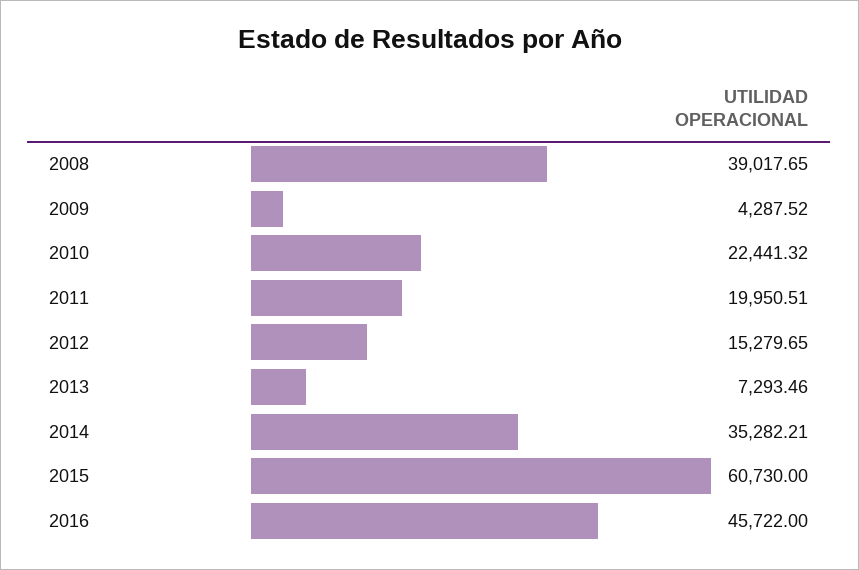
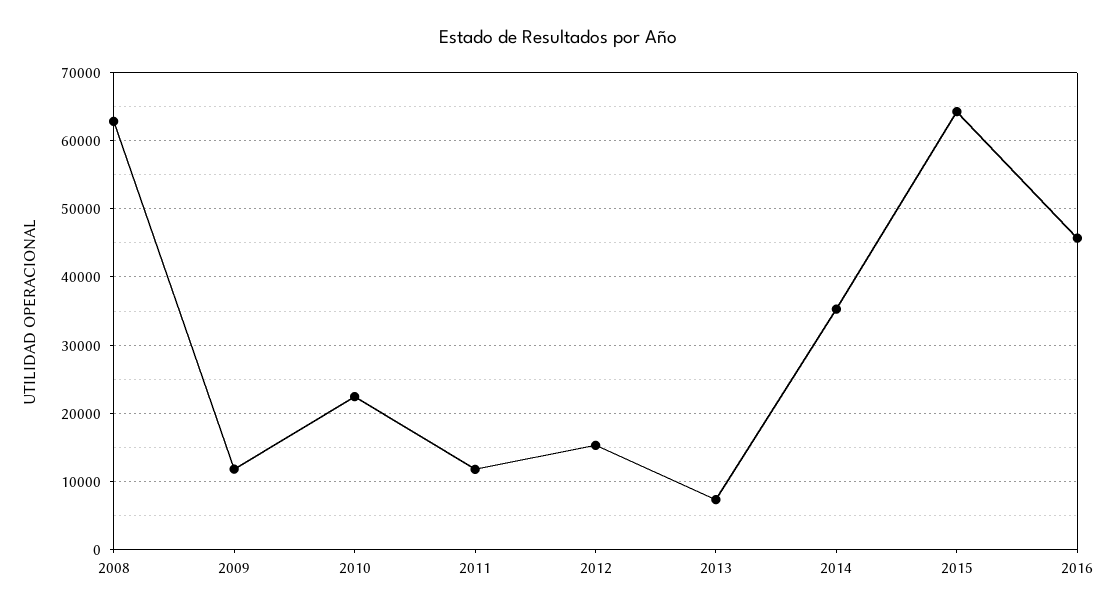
  {
-   "2008": 39017.65,
+   "2008": 63000,
-   "2009": 4287.52,
+   "2009": 12000,
    "2010": 22441.32,
-   "2011": 19950.51,
+   "2011": 12000,
    "2012": 15279.65,
    "2013": 7293.46,
    "2014": 35282.21,
-   "2015": 60730,
+   "2015": 64000,
    "2016": 45722
  }

